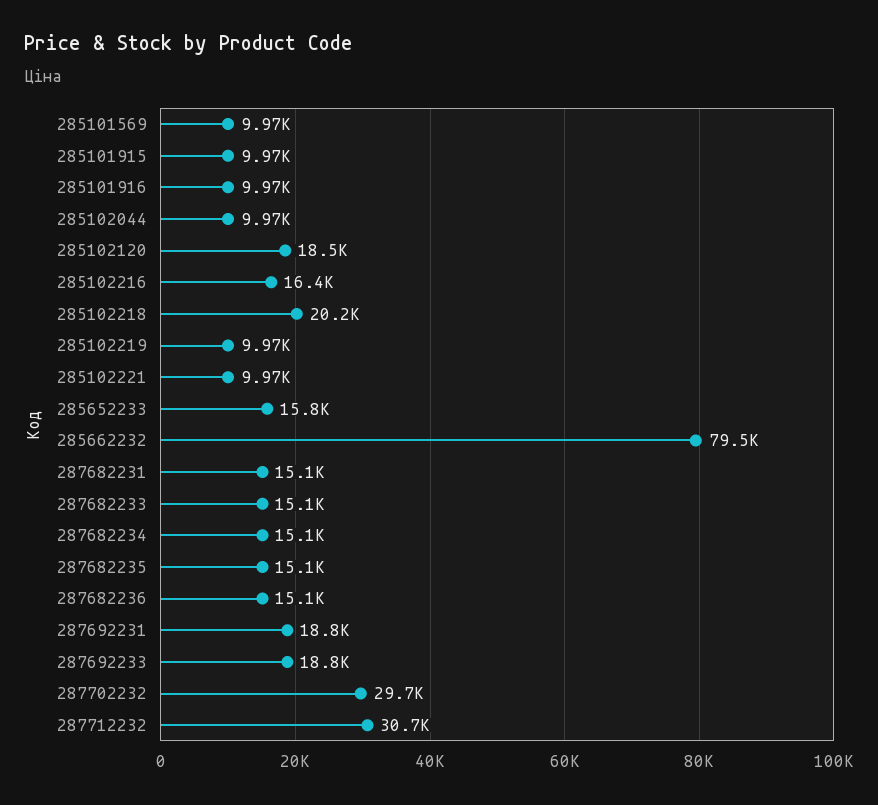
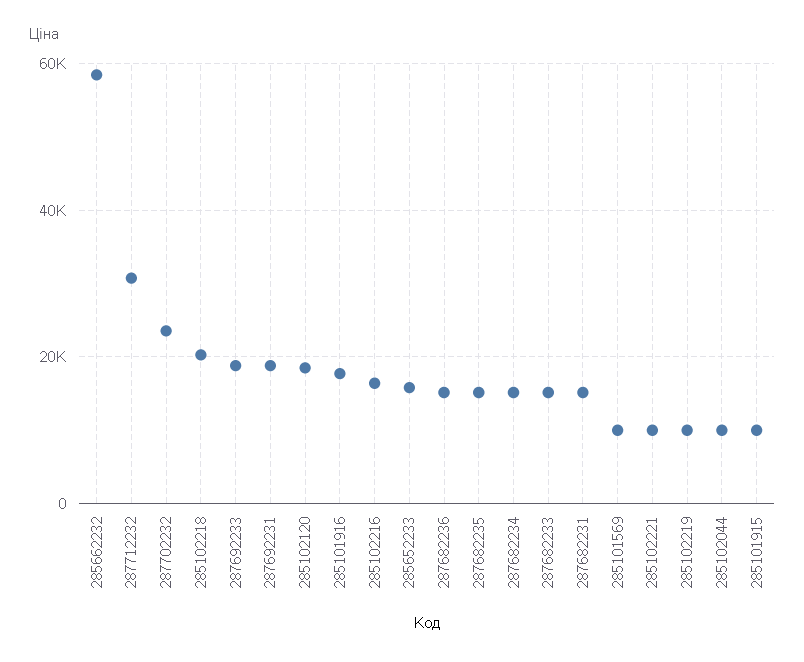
  {
    "285101569": 9970,
    "285101915": 9970,
-   "285101916": 9970,
+   "285101916": 18000,
    "285102044": 9970,
    "285102120": 18500,
    "285102216": 16400,
    "285102218": 20200,
    "285102219": 9970,
    "285102221": 9970,
    "285652233": 15800,
-   "285662232": 79500,
+   "285662232": 58000,
    "287682231": 15100,
    "287682233": 15100,
    "287682234": 15100,
    "287682235": 15100,
    "287682236": 15100,
    "287692231": 18800,
    "287692233": 18800,
-   "287702232": 29700,
+   "287702232": 24000,
    "287712232": 30700
  }

